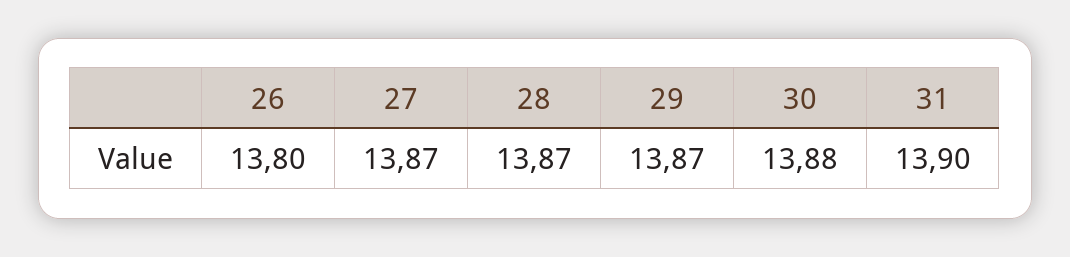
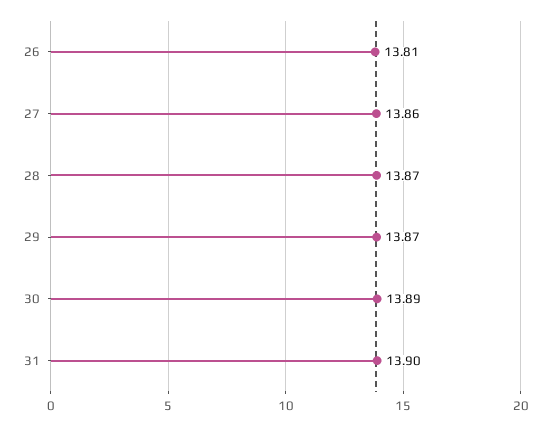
  {
-   "26": 13.8,
+   "26": 13.81,
-   "27": 13.87,
+   "27": 13.86,
    "28": 13.87,
    "29": 13.87,
-   "30": 13.88,
+   "30": 13.89,
    "31": 13.9
  }

